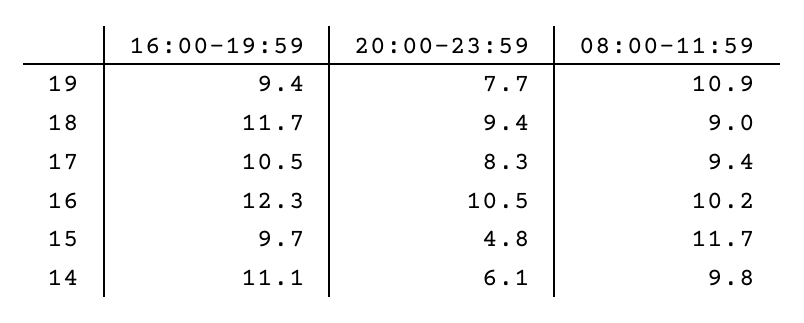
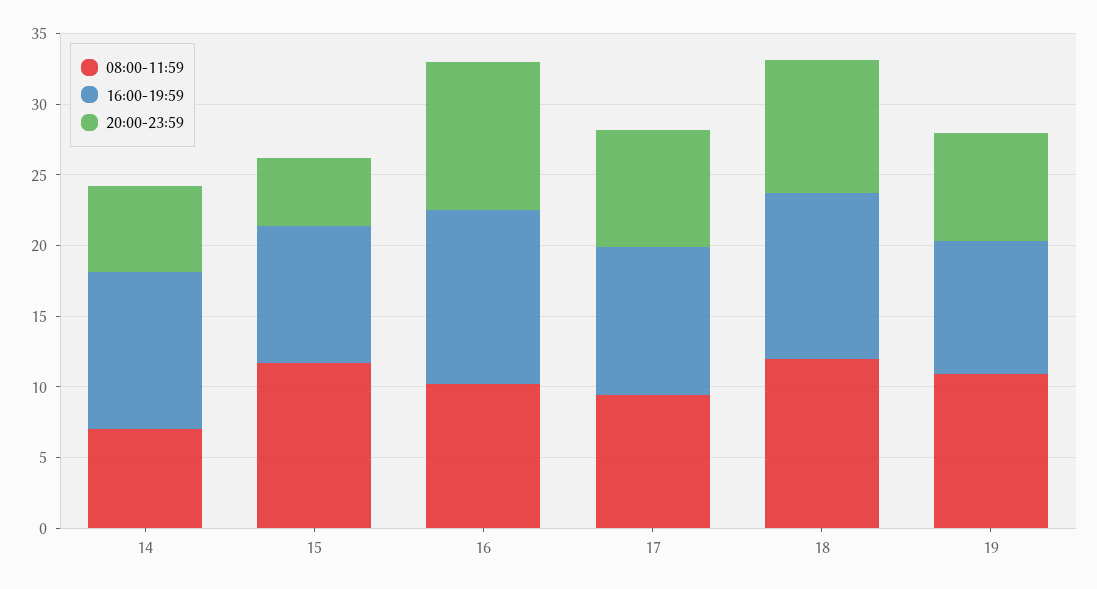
  {
    "16:00-19:59": {
      "19": 9.4,
      "18": 11.7,
      "17": 10.5,
      "16": 12.3,
      "15": 9.7,
      "14": 11.1
    },
    "20:00-23:59": {
      "19": 7.7,
      "18": 9.4,
      "17": 8.3,
      "16": 10.5,
      "15": 4.8,
      "14": 6.1
    },
    "08:00-11:59": {
      "19": 10.9,
-     "18": 9,
+     "18": 12,
      "17": 9.4,
      "16": 10.2,
      "15": 11.7,
-     "14": 9.8
+     "14": 7
    }
  }

